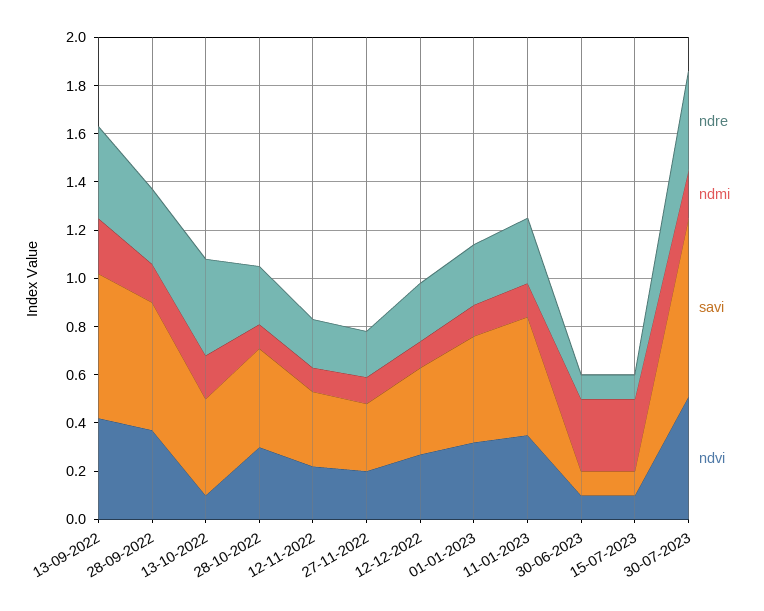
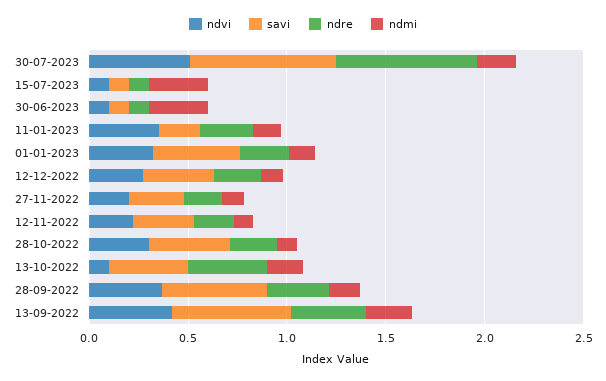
  {
    "ndre": {
      "13-09-2022": 0.4,
      "28-09-2022": 0.3,
      "13-10-2022": 0.4,
      "28-10-2022": 0.25,
      "12-11-2022": 0.2,
      "27-11-2022": 0.2,
      "12-12-2022": 0.25,
      "01-01-2023": 0.25,
      "11-01-2023": 0.25,
      "30-06-2023": 0.1,
      "15-07-2023": 0.1,
-     "30-07-2023": 0.4
+     "30-07-2023": 0.7
    },
    "ndmi": {
      "13-09-2022": 0.25,
      "28-09-2022": 0.15,
      "13-10-2022": 0.2,
      "28-10-2022": 0.1,
      "12-11-2022": 0.1,
      "27-11-2022": 0.1,
      "12-12-2022": 0.1,
      "01-01-2023": 0.15,
      "11-01-2023": 0.15,
      "30-06-2023": 0.3,
      "15-07-2023": 0.3,
      "30-07-2023": 0.2
    },
    "savi": {
      "13-09-2022": 0.6,
      "28-09-2022": 0.55,
      "13-10-2022": 0.4,
      "28-10-2022": 0.4,
      "12-11-2022": 0.3,
      "27-11-2022": 0.3,
      "12-12-2022": 0.35,
      "01-01-2023": 0.45,
-     "11-01-2023": 0.5,
+     "11-01-2023": 0.2,
      "30-06-2023": 0.1,
      "15-07-2023": 0.1,
      "30-07-2023": 0.75
    },
    "ndvi": {
      "13-09-2022": 0.4,
      "28-09-2022": 0.35,
      "13-10-2022": 0.1,
      "28-10-2022": 0.3,
      "12-11-2022": 0.2,
      "27-11-2022": 0.2,
      "12-12-2022": 0.25,
      "01-01-2023": 0.3,
      "11-01-2023": 0.35,
      "30-06-2023": 0.1,
      "15-07-2023": 0.1,
      "30-07-2023": 0.5
    }
  }

